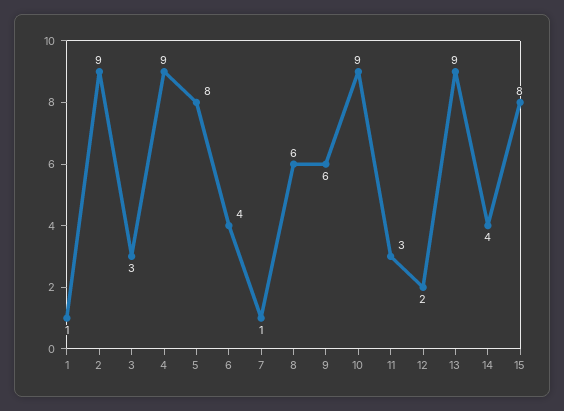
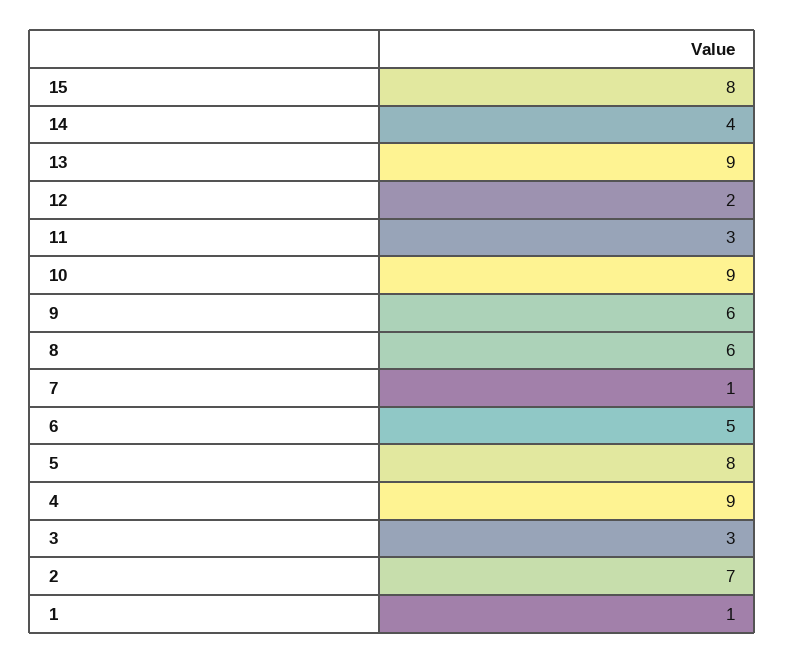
  {
    "1": 1,
-   "2": 9,
+   "2": 7,
    "3": 3,
    "4": 9,
    "5": 8,
-   "6": 4,
+   "6": 5,
    "7": 1,
    "8": 6,
    "9": 6,
    "10": 9,
    "11": 3,
    "12": 2,
    "13": 9,
    "14": 4,
    "15": 8
  }

